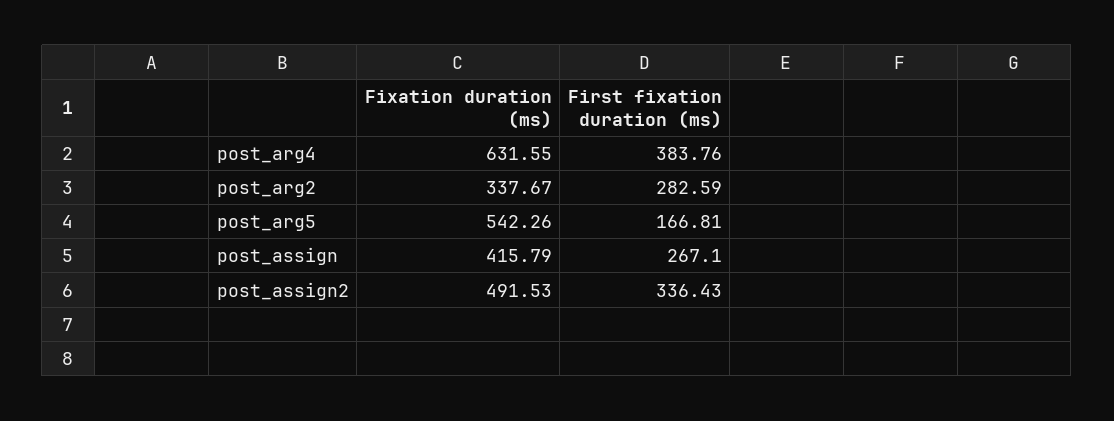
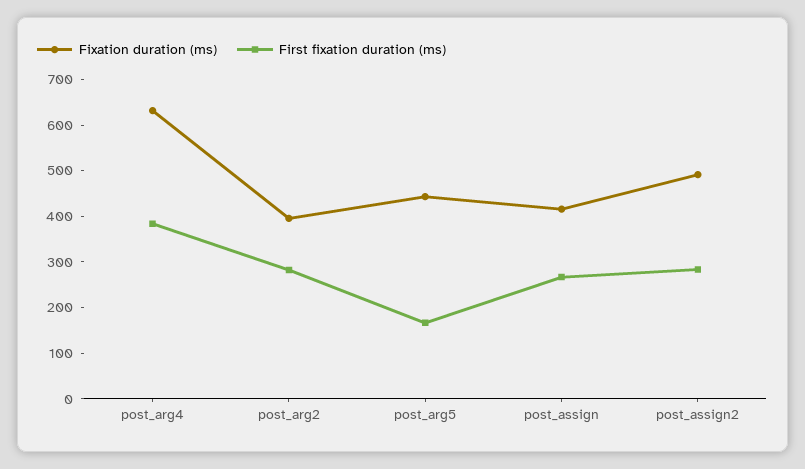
  {
    "Fixation duration (ms)": {
      "post_arg4": 631.55,
-     "post_arg2": 337.67,
+     "post_arg2": 400,
-     "post_arg5": 542.26,
+     "post_arg5": 440,
      "post_assign": 415.79,
      "post_assign2": 491.53
    },
    "First fixation duration (ms)": {
      "post_arg4": 383.76,
      "post_arg2": 282.59,
      "post_arg5": 166.81,
      "post_assign": 267.1,
-     "post_assign2": 336.43
+     "post_assign2": 280
    }
  }

